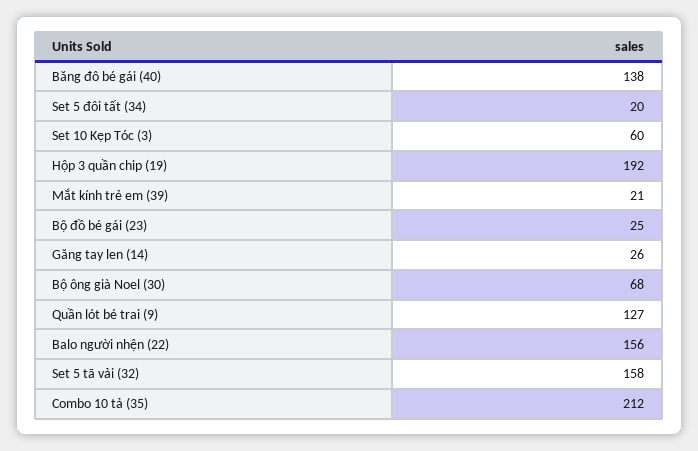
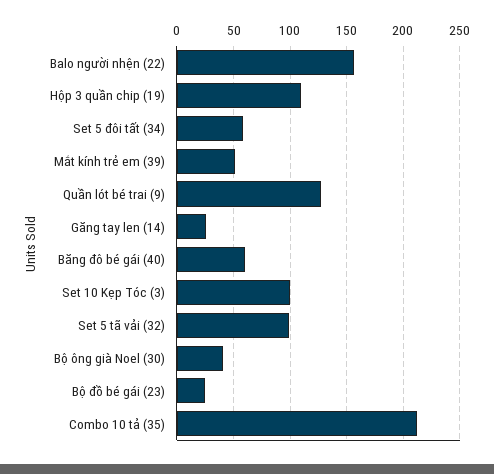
  {
-   "Băng đô bé gái (40)": 138,
+   "Băng đô bé gái (40)": 60,
-   "Set 5 đôi tất (34)": 20,
+   "Set 5 đôi tất (34)": 60,
-   "Set 10 Kẹp Tóc (3)": 60,
+   "Set 10 Kẹp Tóc (3)": 100,
-   "Hộp 3 quần chip (19)": 192,
+   "Hộp 3 quần chip (19)": 110,
-   "Mắt kính trẻ em (39)": 21,
+   "Mắt kính trẻ em (39)": 50,
    "Bộ đồ bé gái (23)": 25,
    "Găng tay len (14)": 26,
-   "Bộ ông già Noel (30)": 68,
+   "Bộ ông già Noel (30)": 40,
    "Quần lót bé trai (9)": 127,
    "Balo người nhện (22)": 156,
-   "Set 5 tã vải (32)": 158,
+   "Set 5 tã vải (32)": 100,
    "Combo 10 tả (35)": 212
  }

